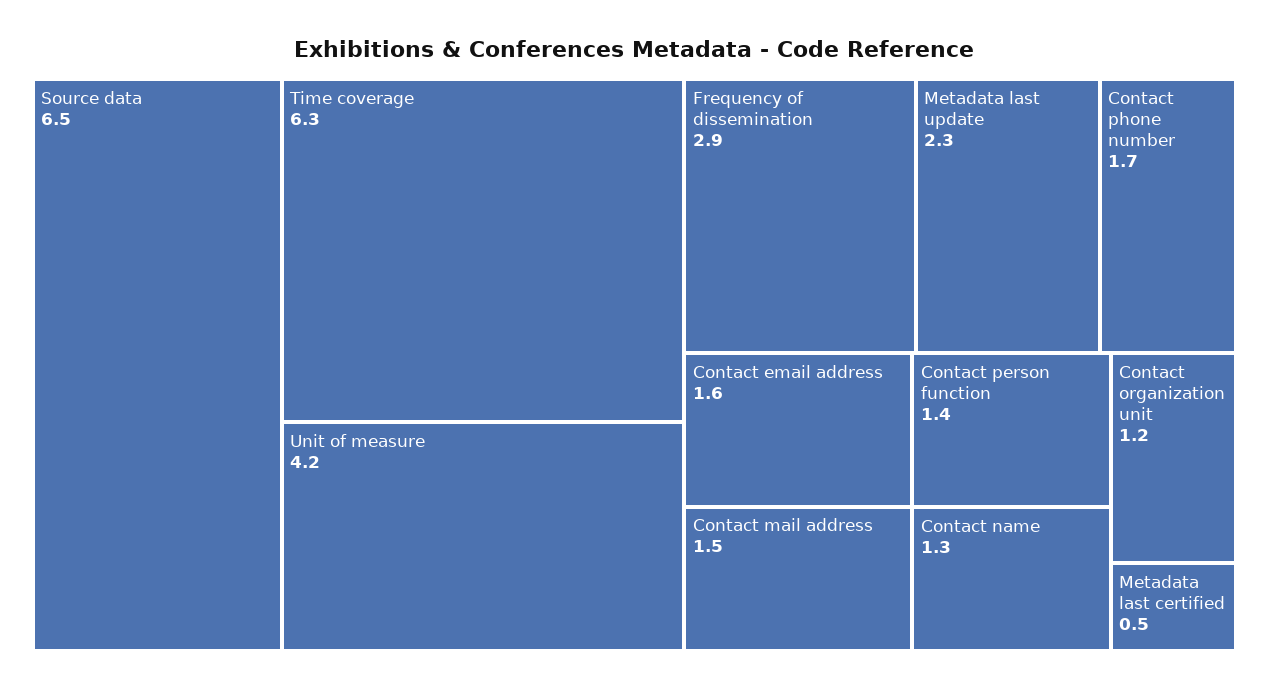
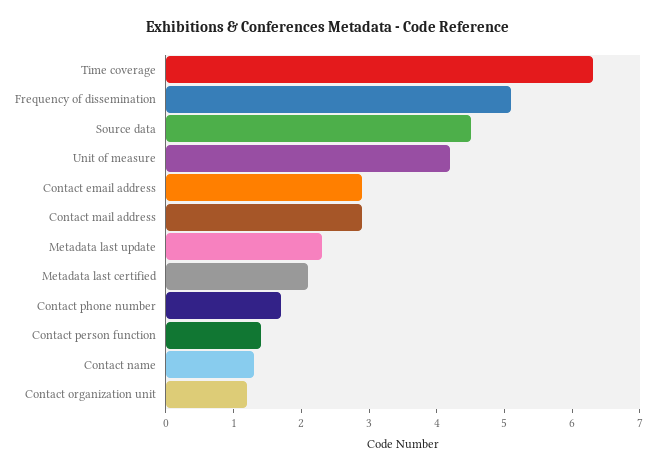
  {
-   "Source data": 6.5,
+   "Source data": 4.5,
    "Time coverage": 6.3,
    "Unit of measure": 4.2,
-   "Frequency of dissemination": 2.9,
+   "Frequency of dissemination": 5,
    "Metadata last update": 2.3,
    "Contact phone number": 1.7,
-   "Contact email address": 1.6,
+   "Contact email address": 3,
-   "Contact mail address": 1.5,
+   "Contact mail address": 3,
    "Contact person function": 1.4,
    "Contact name": 1.3,
    "Contact organization unit": 1.2,
-   "Metadata last certified": 0.5
+   "Metadata last certified": 2
  }

